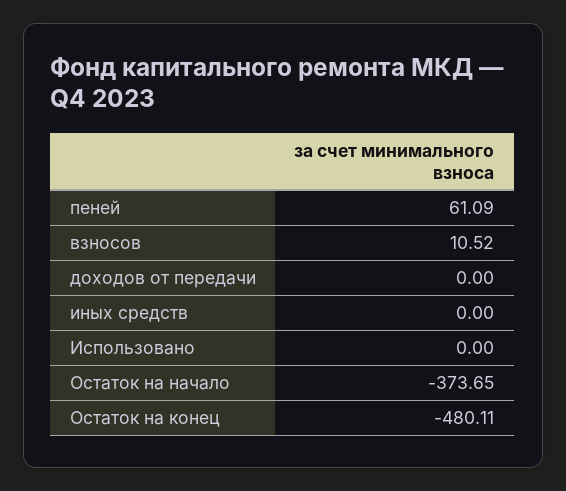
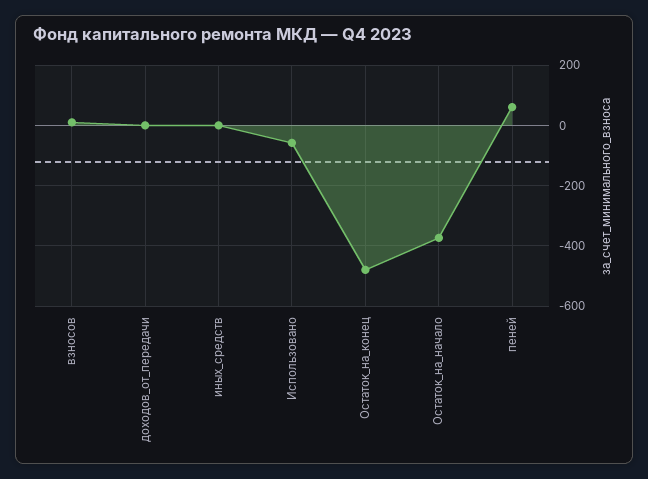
  {
    "пеней": 61.09,
    "взносов": 10.52,
    "доходов от передачи": 0,
    "иных средств": 0,
-   "Использовано": 0,
+   "Использовано": -60,
    "Остаток на начало": -373.65,
    "Остаток на конец": -480.11
  }

